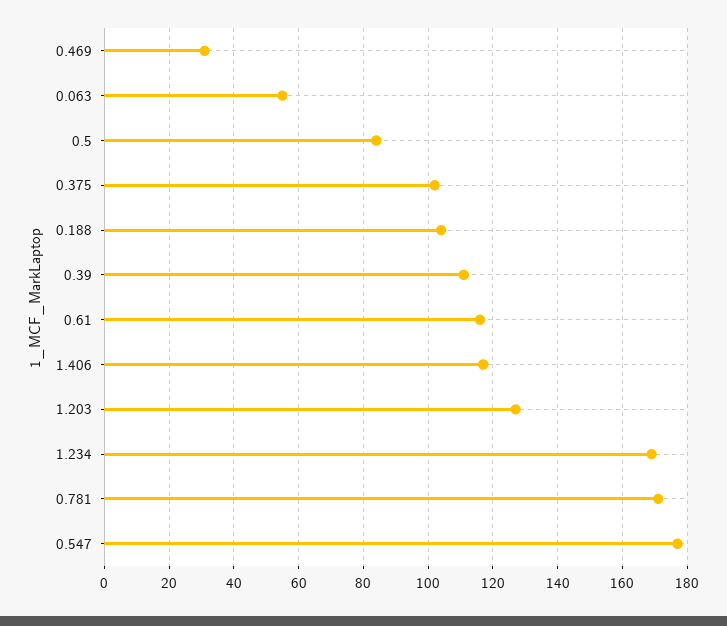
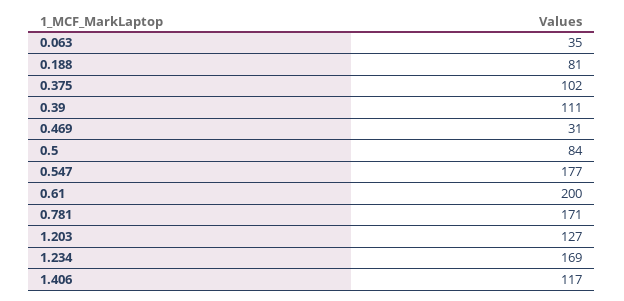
  {
    "0.469": 31,
-   "0.063": 55,
+   "0.063": 35,
    "0.5": 84,
    "0.375": 102,
-   "0.188": 105,
+   "0.188": 81,
    "0.39": 111,
-   "0.61": 115,
+   "0.61": 200,
    "1.406": 117,
    "1.203": 127,
    "1.234": 169,
    "0.781": 171,
    "0.547": 177
  }

